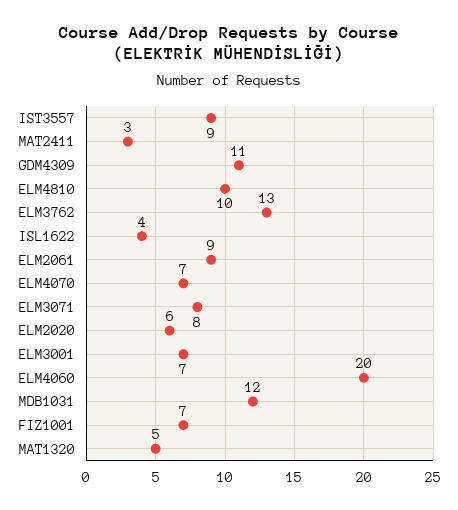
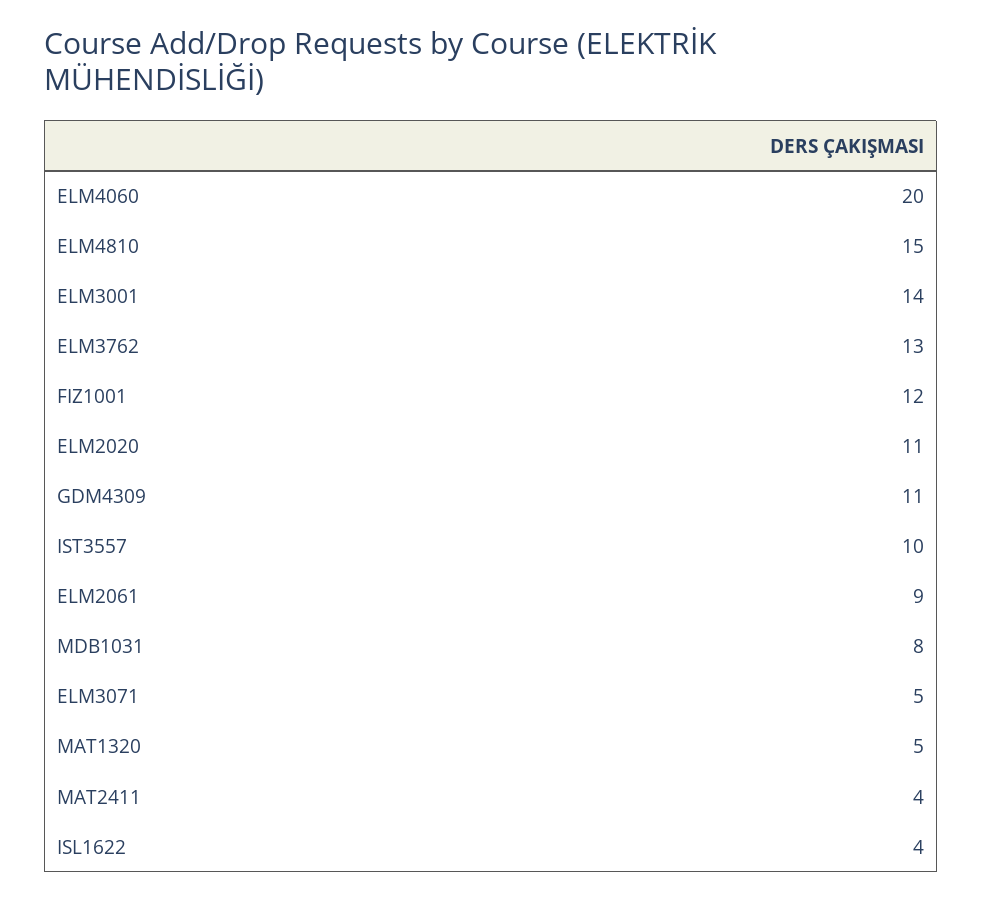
  {
-   "IST3557": 9,
+   "IST3557": 10,
-   "MAT2411": 3,
+   "MAT2411": 4,
    "GDM4309": 11,
-   "ELM4810": 10,
+   "ELM4810": 15,
    "ELM3762": 13,
    "ISL1622": 4,
    "ELM2061": 9,
-   "ELM4070": 7,
-   "ELM3071": 8,
+   "ELM3071": 5,
-   "ELM2020": 6,
+   "ELM2020": 11,
-   "ELM3001": 7,
+   "ELM3001": 14,
    "ELM4060": 20,
-   "MDB1031": 12,
+   "MDB1031": 8,
-   "FIZ1001": 7,
+   "FIZ1001": 12,
    "MAT1320": 5
  }

